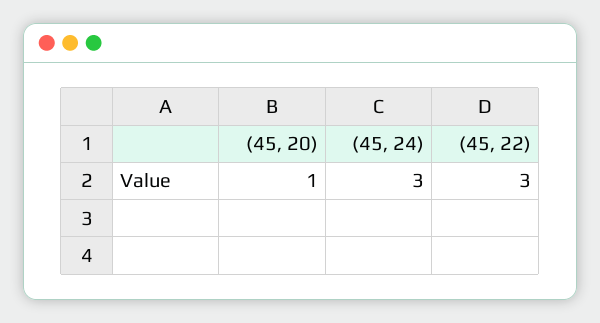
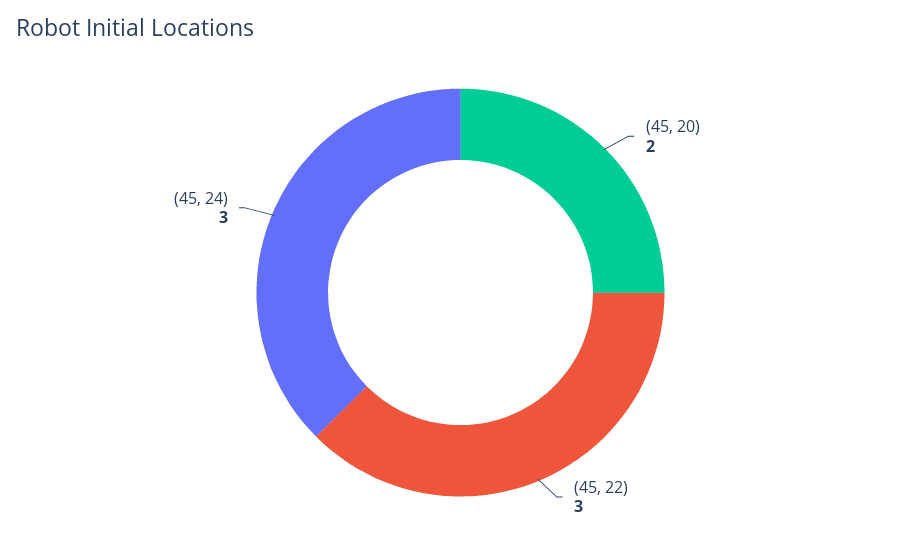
  {
-   "(45, 20)": 1,
+   "(45, 20)": 2,
    "(45, 24)": 3,
    "(45, 22)": 3
  }

